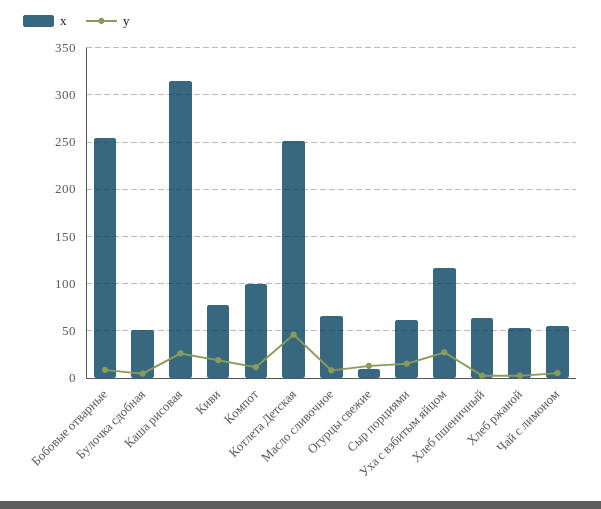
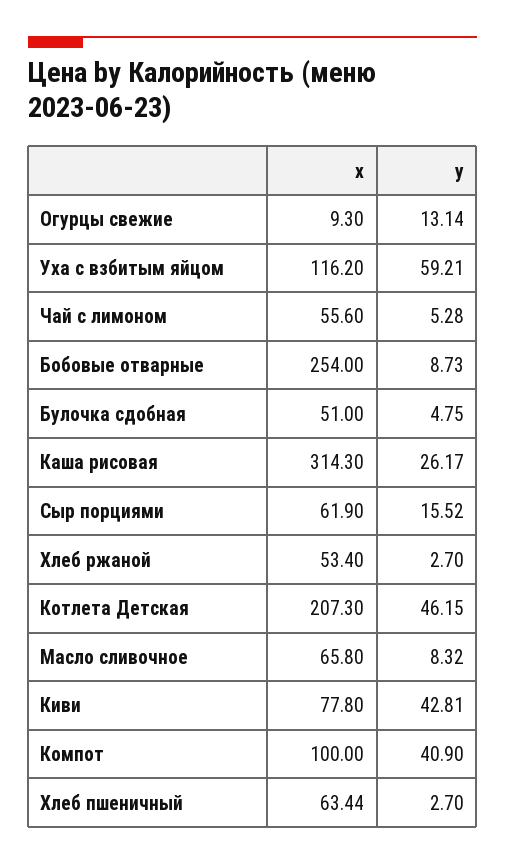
  {
    "x": {
      "Бобовые отварные": 254,
      "Булочка сдобная": 51,
      "Каша рисовая": 314.3,
      "Киви": 77.8,
      "Компот": 100,
-     "Котлета Детская": 250,
+     "Котлета Детская": 207.3,
      "Масло сливочное": 65.8,
      "Огурцы свежие": 9.3,
      "Сыр порциями": 61.9,
      "Уха с взбитым яйцом": 116.2,
      "Хлеб пшеничный": 63.44,
      "Хлеб ржаной": 53.4,
      "Чай с лимоном": 55.6
    },
    "y": {
      "Бобовые отварные": 8.73,
      "Булочка сдобная": 4.75,
      "Каша рисовая": 26.17,
-     "Киви": 20,
+     "Киви": 42.81,
-     "Компот": 10,
+     "Компот": 40.9,
      "Котлета Детская": 46.15,
      "Масло сливочное": 8.32,
      "Огурцы свежие": 13.14,
      "Сыр порциями": 15.52,
-     "Уха с взбитым яйцом": 30,
+     "Уха с взбитым яйцом": 59.21,
      "Хлеб пшеничный": 2.7,
      "Хлеб ржаной": 2.7,
      "Чай с лимоном": 5.28
    }
  }

